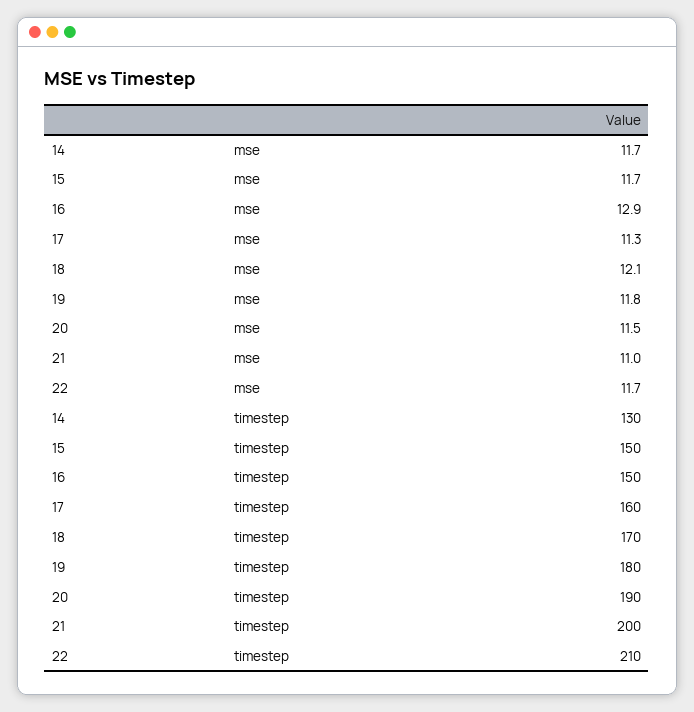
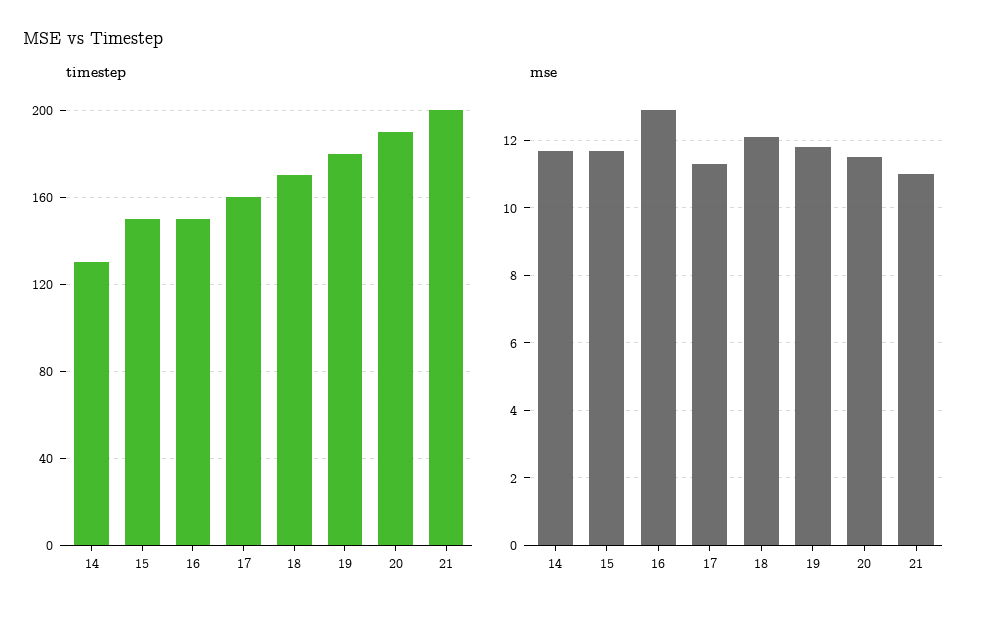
  {
    "mse": {
      "14": 11.7,
      "15": 11.7,
      "16": 12.9,
      "17": 11.3,
      "18": 12.1,
      "19": 11.8,
      "20": 11.5,
-     "21": 11,
+     "21": 11
-     "22": 11.7
    },
    "timestep": {
      "14": 130,
      "15": 150,
      "16": 150,
      "17": 160,
      "18": 170,
      "19": 180,
      "20": 190,
-     "21": 200,
+     "21": 200
-     "22": 210
    }
  }

